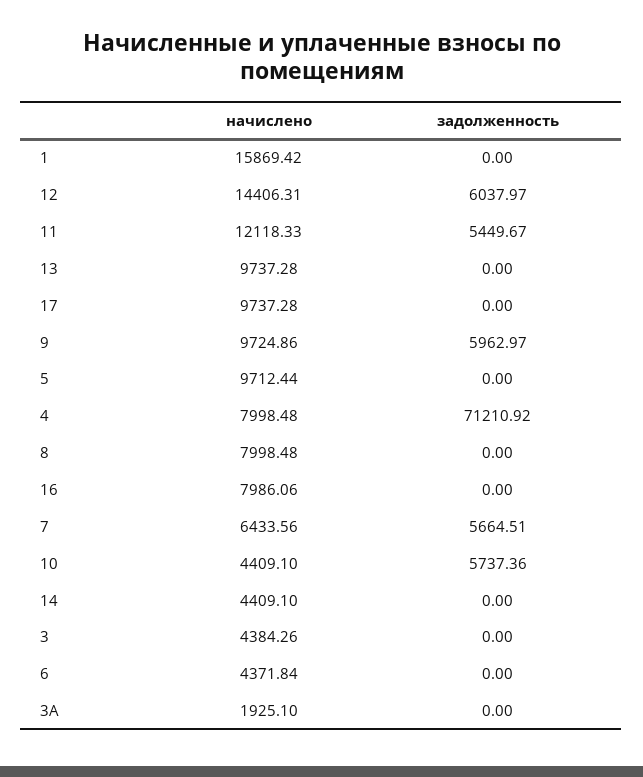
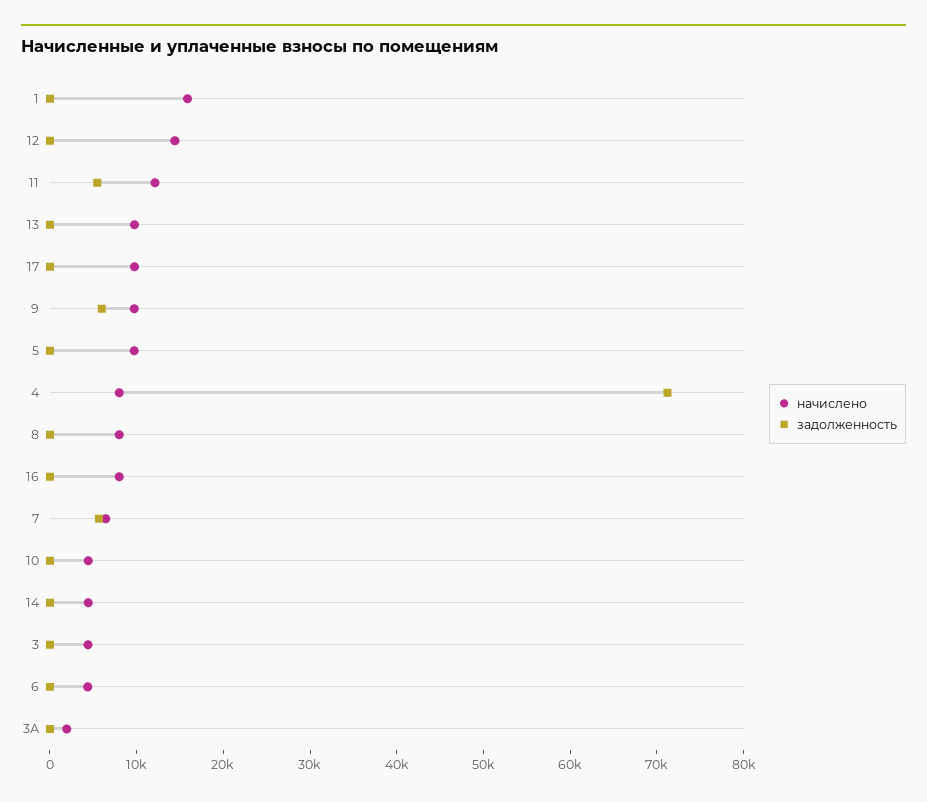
  {
    "начислено": {
      "1": 15869.42,
      "12": 14406.31,
      "11": 12118.33,
      "13": 9737.28,
      "17": 9737.28,
      "9": 9724.86,
      "5": 9712.44,
      "4": 7998.48,
      "8": 7998.48,
      "16": 7986.06,
      "7": 6433.56,
      "10": 4409.1,
      "14": 4409.1,
      "3": 4384.26,
      "6": 4371.84,
      "3А": 1925.1
    },
    "задолженность": {
      "1": 0,
-     "12": 6037.97,
+     "12": 0,
      "11": 5449.67,
      "13": 0,
      "17": 0,
      "9": 5962.97,
      "5": 0,
      "4": 71210.92,
      "8": 0,
      "16": 0,
      "7": 5664.51,
-     "10": 5737.36,
+     "10": 0,
      "14": 0,
      "3": 0,
      "6": 0,
      "3А": 0
    }
  }

